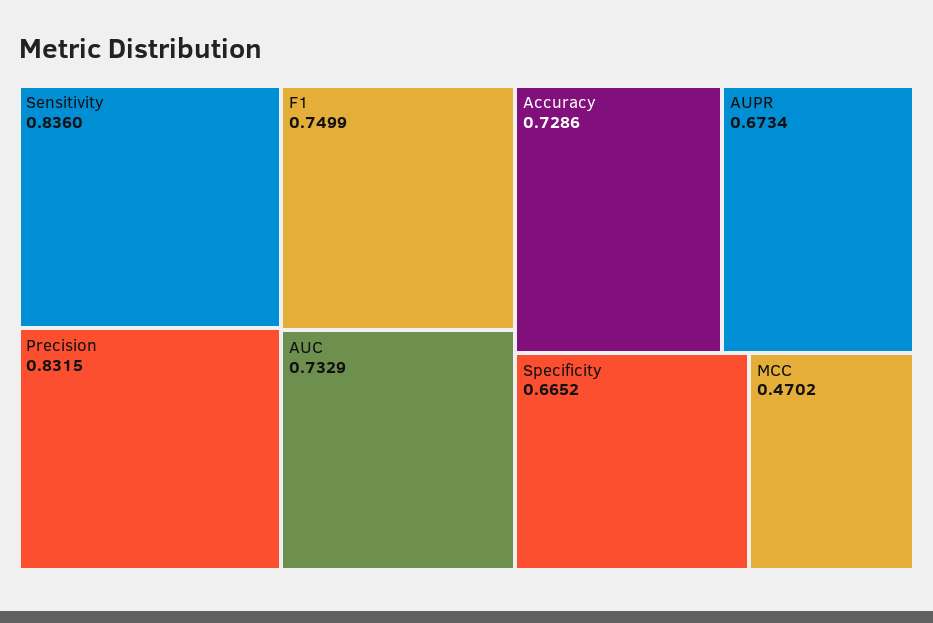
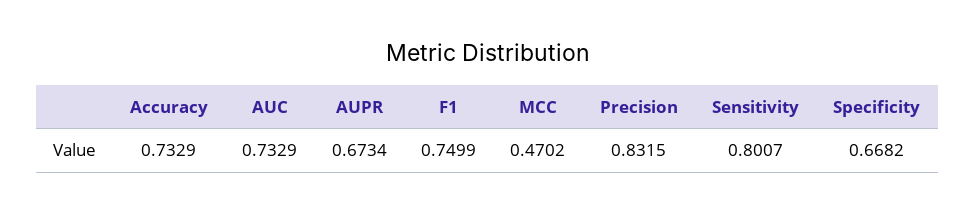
  {
-   "Sensitivity": 0.836,
+   "Sensitivity": 0.8007,
    "Precision": 0.8315,
    "F1": 0.7499,
    "AUC": 0.7329,
-   "Accuracy": 0.7286,
+   "Accuracy": 0.7329,
    "AUPR": 0.6734,
-   "Specificity": 0.6652,
+   "Specificity": 0.6682,
    "MCC": 0.4702
  }

